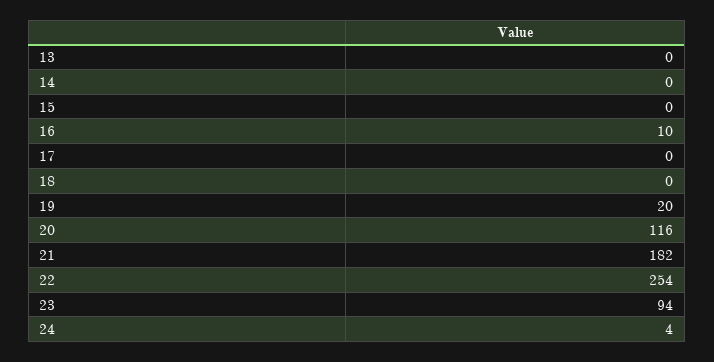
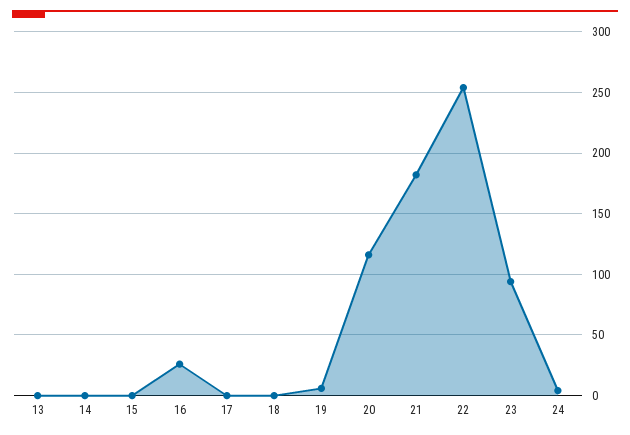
  {
    "13": 0,
    "14": 0,
    "15": 0,
-   "16": 10,
+   "16": 25,
    "17": 0,
    "18": 0,
-   "19": 20,
+   "19": 5,
    "20": 116,
    "21": 182,
    "22": 254,
    "23": 94,
    "24": 4
  }

